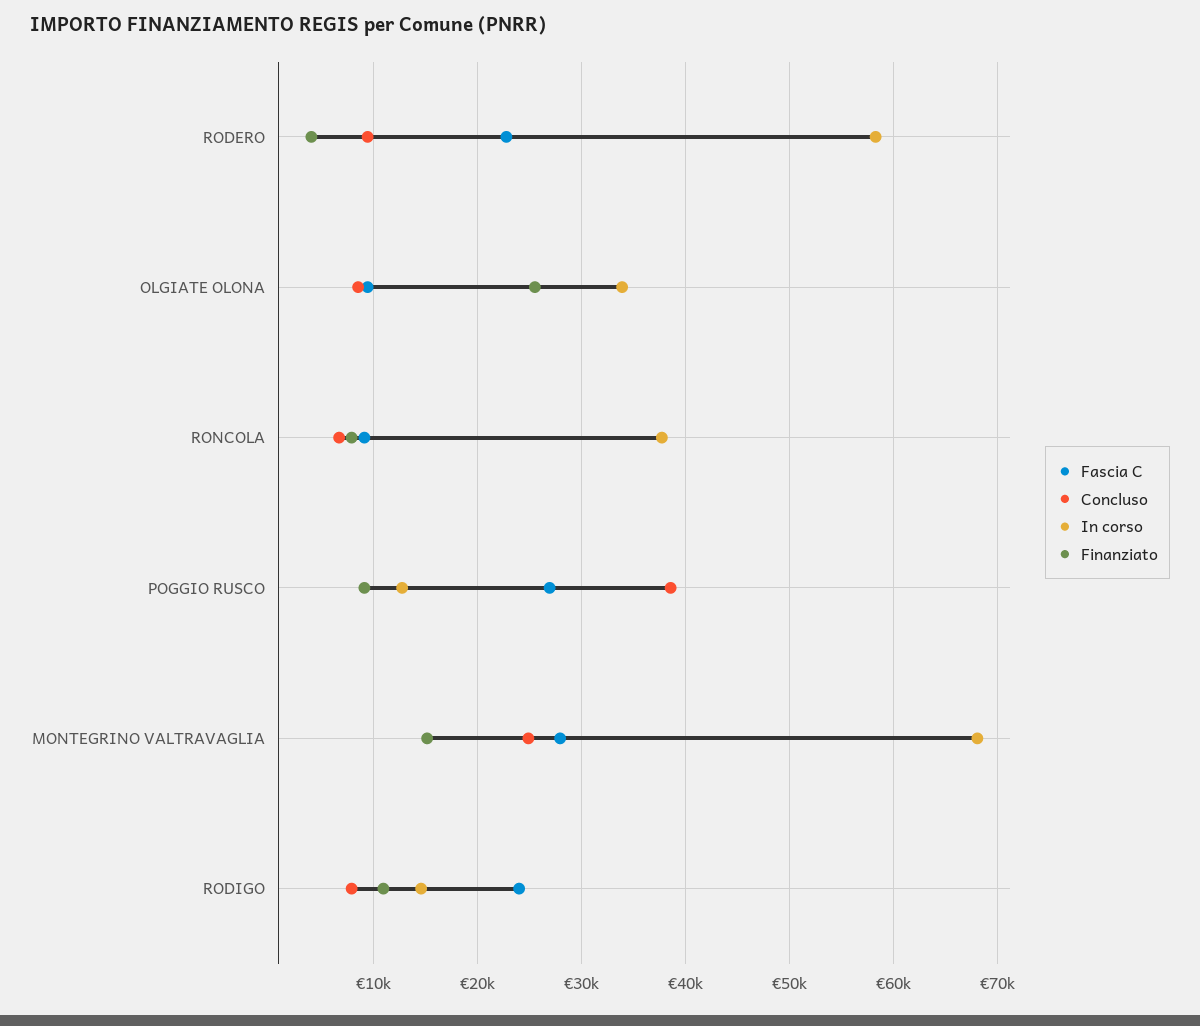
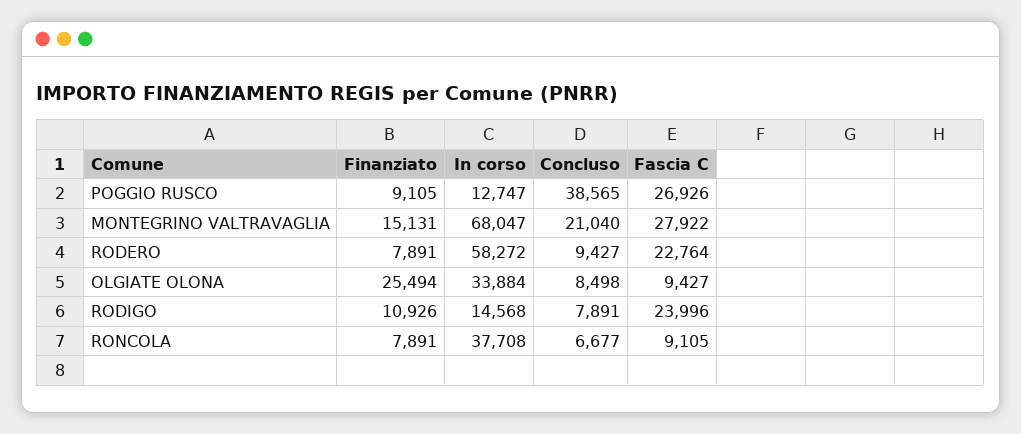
  {
    "Fascia C": {
      "RODERO": 22764,
      "OLGIATE OLONA": 9427,
      "RONCOLA": 9105,
      "POGGIO RUSCO": 26926,
      "MONTEGRINO VALTRAVAGLIA": 27922,
      "RODIGO": 23996
    },
    "Concluso": {
      "RODERO": 9427,
      "OLGIATE OLONA": 8498,
      "RONCOLA": 6677,
      "POGGIO RUSCO": 38565,
-     "MONTEGRINO VALTRAVAGLIA": 25000,
+     "MONTEGRINO VALTRAVAGLIA": 21040,
      "RODIGO": 7891
    },
    "In corso": {
      "RODERO": 58272,
      "OLGIATE OLONA": 33884,
      "RONCOLA": 37708,
      "POGGIO RUSCO": 12747,
      "MONTEGRINO VALTRAVAGLIA": 68047,
      "RODIGO": 14568
    },
    "Finanziato": {
-     "RODERO": 4000,
+     "RODERO": 7891,
      "OLGIATE OLONA": 25494,
      "RONCOLA": 7891,
      "POGGIO RUSCO": 9105,
      "MONTEGRINO VALTRAVAGLIA": 15131,
      "RODIGO": 10926
    }
  }

